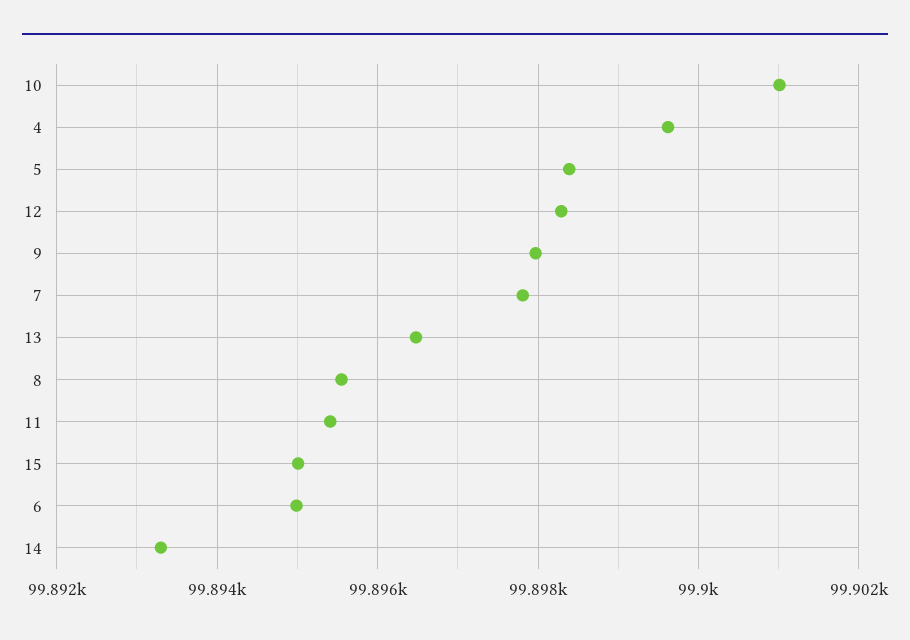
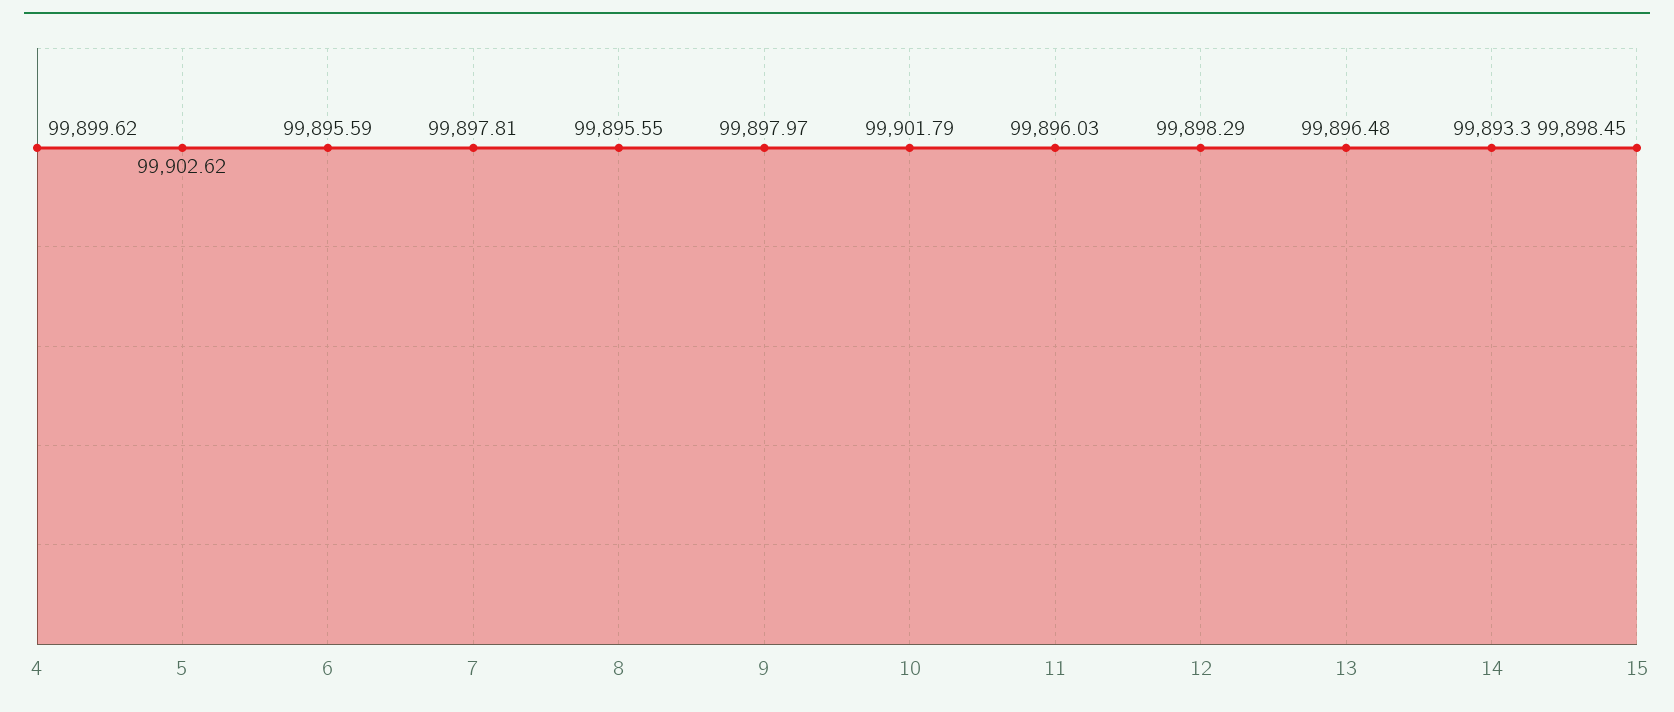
  {
-   "10": 99901,
+   "10": 99901.79,
    "4": 99899.62,
-   "5": 99898.4,
+   "5": 99902.62,
    "12": 99898.29,
    "9": 99897.97,
    "7": 99897.81,
    "13": 99896.48,
    "8": 99895.55,
-   "11": 99895.4,
+   "11": 99896.03,
-   "15": 99895,
+   "15": 99898.45,
-   "6": 99895,
+   "6": 99895.59,
    "14": 99893.3
  }

